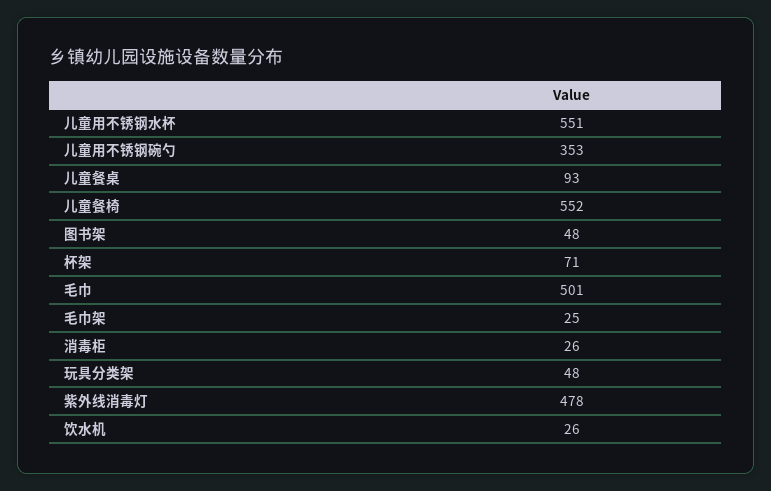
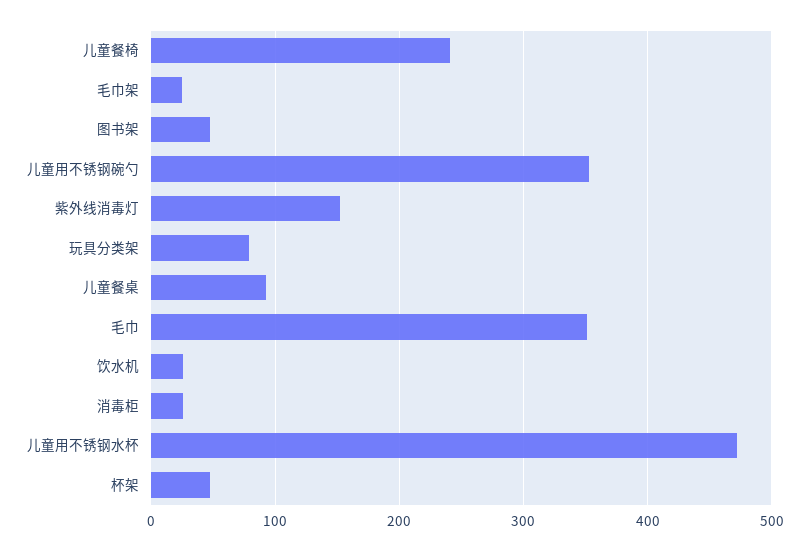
  {
-   "儿童用不锈钢水杯": 551,
+   "儿童用不锈钢水杯": 470,
    "儿童用不锈钢碗勺": 353,
    "儿童餐桌": 93,
-   "儿童餐椅": 552,
+   "儿童餐椅": 240,
    "图书架": 48,
-   "杯架": 71,
+   "杯架": 50,
-   "毛巾": 501,
+   "毛巾": 350,
    "毛巾架": 25,
    "消毒柜": 26,
-   "玩具分类架": 48,
+   "玩具分类架": 80,
-   "紫外线消毒灯": 478,
+   "紫外线消毒灯": 150,
    "饮水机": 26
  }

